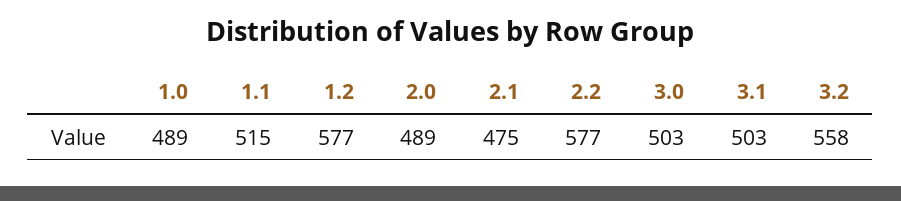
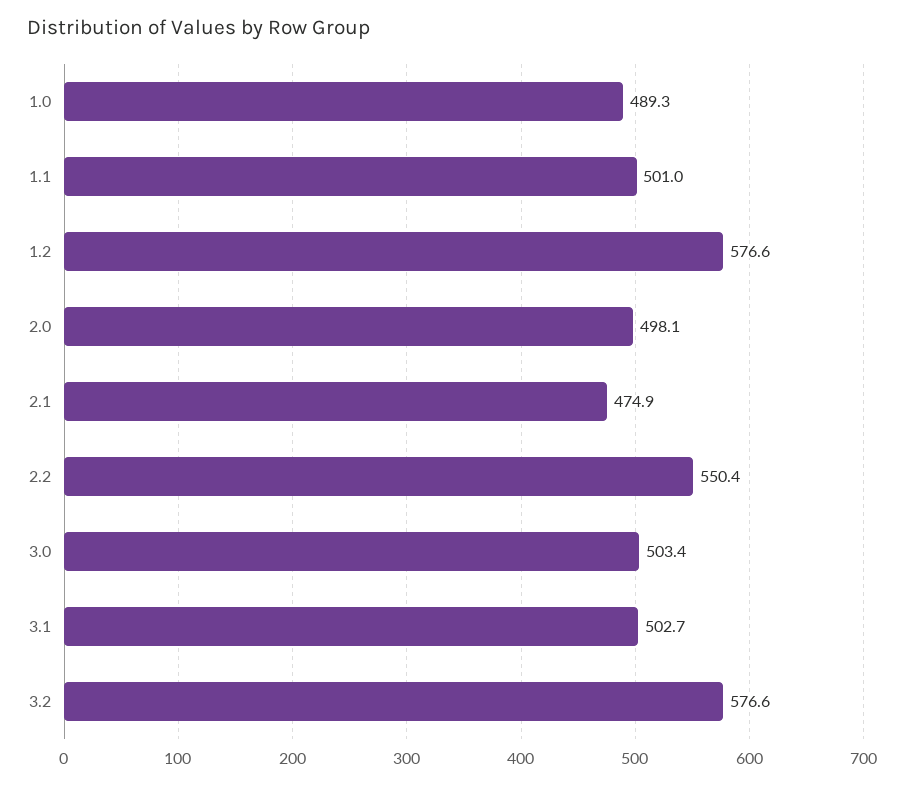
  {
    "1.0": 489.3,
-   "1.1": 515,
+   "1.1": 501,
    "1.2": 576.6,
-   "2.0": 489,
+   "2.0": 498.1,
    "2.1": 474.9,
-   "2.2": 577,
+   "2.2": 550.4,
    "3.0": 503.4,
    "3.1": 502.7,
-   "3.2": 558
+   "3.2": 576.6
  }

